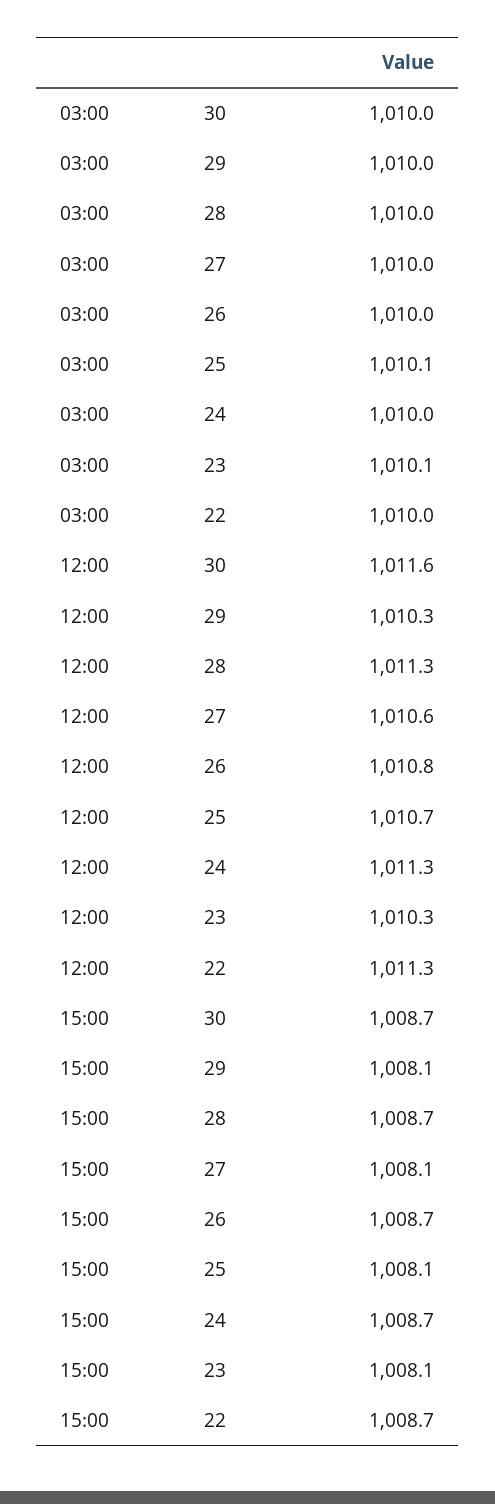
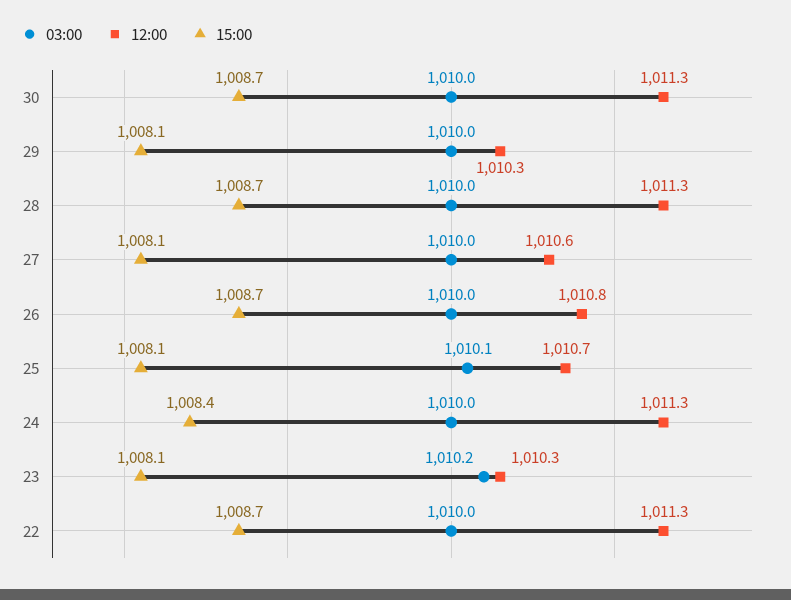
  {
    "03:00": {
      "30": 1010,
      "29": 1010,
      "28": 1010,
      "27": 1010,
      "26": 1010,
      "25": 1010.1,
      "24": 1010,
-     "23": 1010.1,
+     "23": 1010.2,
      "22": 1010
    },
    "12:00": {
-     "30": 1011.6,
+     "30": 1011.3,
      "29": 1010.3,
      "28": 1011.3,
      "27": 1010.6,
      "26": 1010.8,
      "25": 1010.7,
      "24": 1011.3,
      "23": 1010.3,
      "22": 1011.3
    },
    "15:00": {
      "30": 1008.7,
      "29": 1008.1,
      "28": 1008.7,
      "27": 1008.1,
      "26": 1008.7,
      "25": 1008.1,
-     "24": 1008.7,
+     "24": 1008.4,
      "23": 1008.1,
      "22": 1008.7
    }
  }

